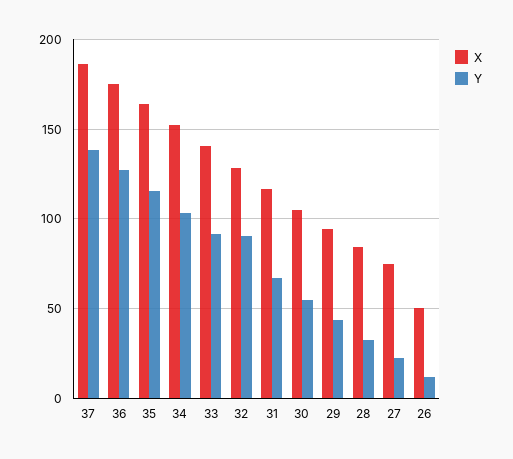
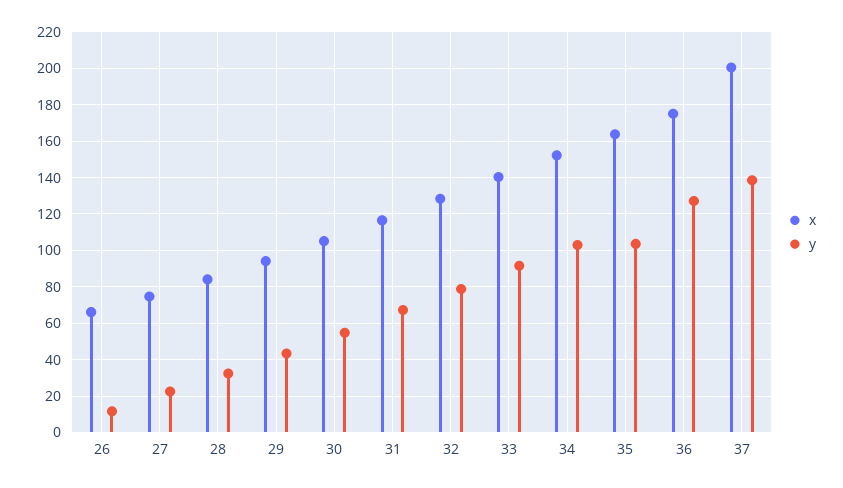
  {
    "X": {
-     "37": 185,
+     "37": 200,
      "36": 175,
      "35": 165,
      "34": 150,
      "33": 140,
      "32": 130,
      "31": 115,
      "30": 105,
      "29": 95,
      "28": 85,
      "27": 75,
-     "26": 50
+     "26": 65
    },
    "Y": {
      "37": 140,
      "36": 125,
-     "35": 115,
+     "35": 105,
      "34": 105,
      "33": 90,
-     "32": 90,
+     "32": 80,
      "31": 65,
      "30": 55,
      "29": 45,
      "28": 30,
      "27": 25,
      "26": 10
    }
  }

